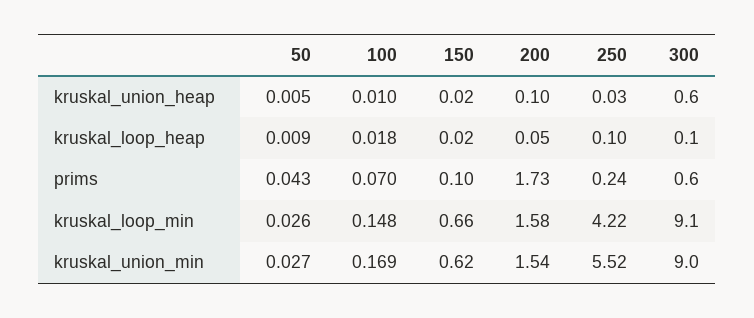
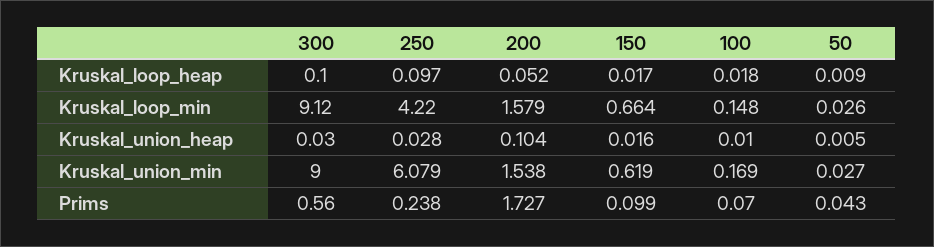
  {
    "50": {
      "kruskal_union_heap": 0.005,
      "kruskal_loop_heap": 0.009,
      "prims": 0.043,
      "kruskal_loop_min": 0.026,
      "kruskal_union_min": 0.027
    },
    "100": {
      "kruskal_union_heap": 0.01,
      "kruskal_loop_heap": 0.018,
      "prims": 0.07,
      "kruskal_loop_min": 0.148,
      "kruskal_union_min": 0.169
    },
    "150": {
      "kruskal_union_heap": 0.016,
      "kruskal_loop_heap": 0.017,
      "prims": 0.099,
      "kruskal_loop_min": 0.664,
      "kruskal_union_min": 0.619
    },
    "200": {
      "kruskal_union_heap": 0.104,
      "kruskal_loop_heap": 0.052,
      "prims": 1.727,
      "kruskal_loop_min": 1.579,
      "kruskal_union_min": 1.538
    },
    "250": {
      "kruskal_union_heap": 0.028,
      "kruskal_loop_heap": 0.097,
      "prims": 0.238,
      "kruskal_loop_min": 4.22,
-     "kruskal_union_min": 5.52
+     "kruskal_union_min": 6.079
    },
    "300": {
-     "kruskal_union_heap": 0.6,
+     "kruskal_union_heap": 0.03,
      "kruskal_loop_heap": 0.1,
      "prims": 0.56,
      "kruskal_loop_min": 9.12,
      "kruskal_union_min": 9
    }
  }

